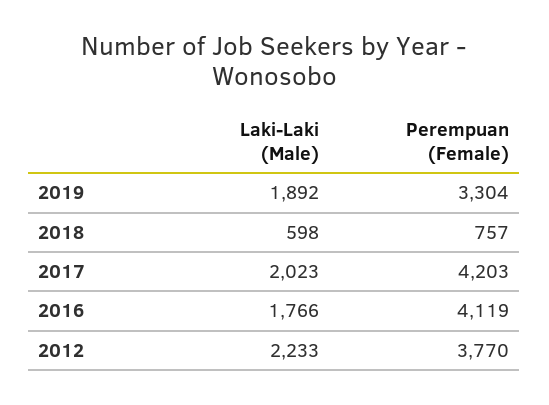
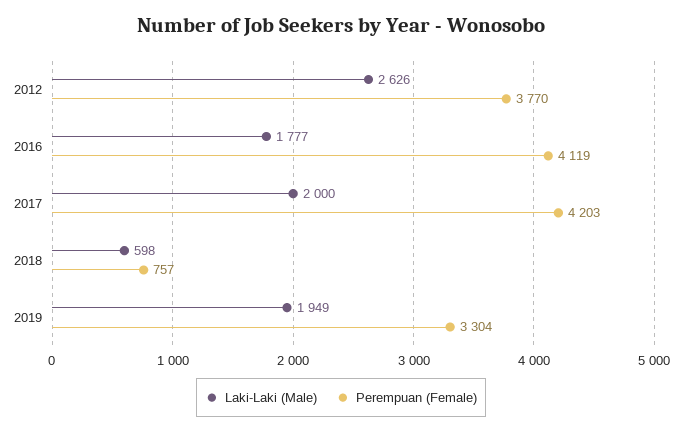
  {
    "Laki-Laki (Male)": {
-     "2019": 1892,
+     "2019": 1949,
      "2018": 598,
-     "2017": 2023,
+     "2017": 2000,
-     "2016": 1766,
+     "2016": 1777,
-     "2012": 2233
+     "2012": 2626
    },
    "Perempuan (Female)": {
      "2019": 3304,
      "2018": 757,
      "2017": 4203,
      "2016": 4119,
      "2012": 3770
    }
  }

